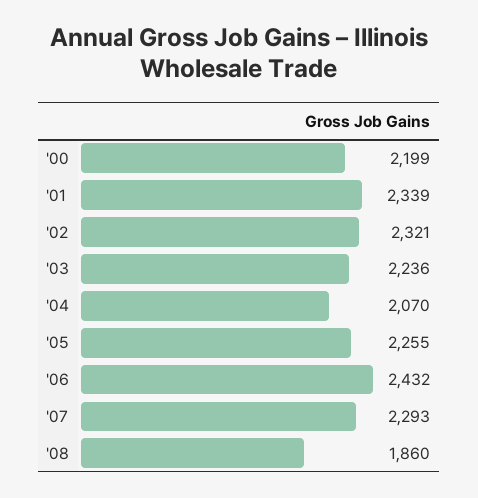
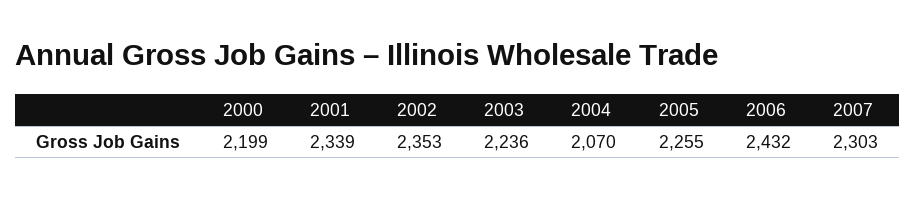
  {
    "'00": 2199,
    "'01": 2339,
-   "'02": 2321,
+   "'02": 2353,
    "'03": 2236,
    "'04": 2070,
    "'05": 2255,
    "'06": 2432,
-   "'07": 2293,
+   "'07": 2303
-   "'08": 1860
  }

